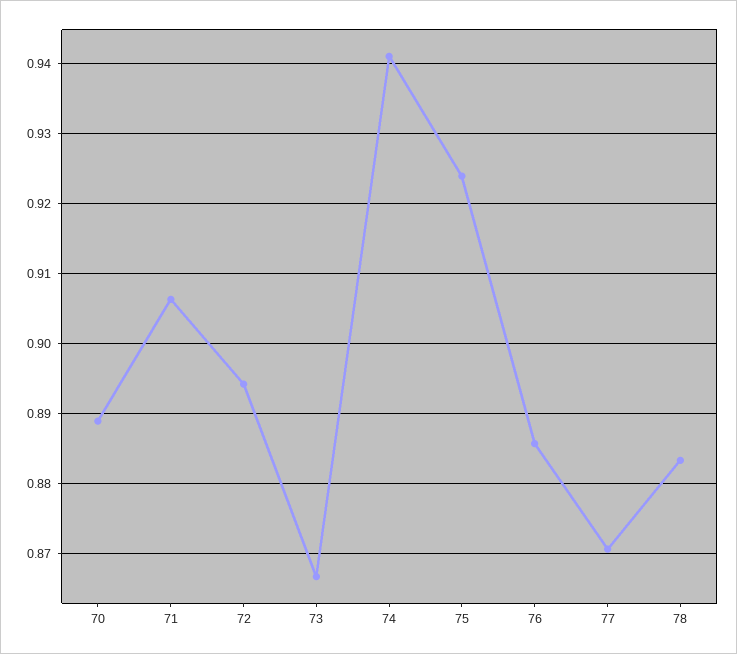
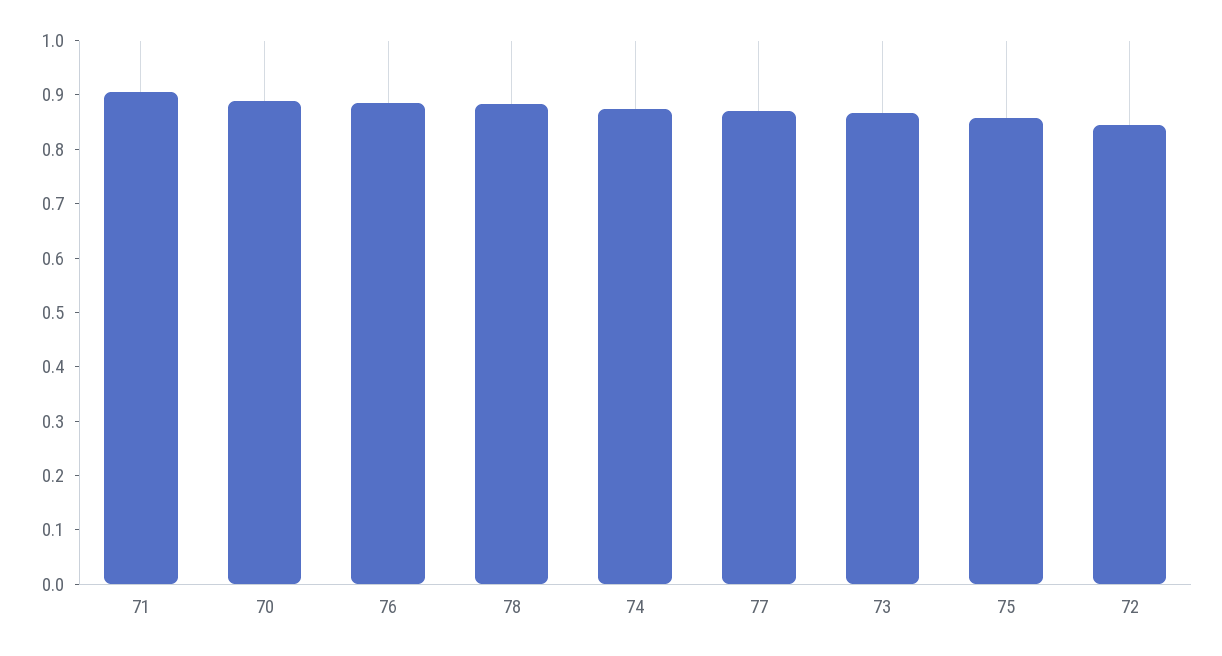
  {
    "70": 0.889,
    "71": 0.906,
-   "72": 0.894,
+   "72": 0.84,
    "73": 0.867,
-   "74": 0.941,
+   "74": 0.88,
-   "75": 0.924,
+   "75": 0.86,
    "76": 0.886,
    "77": 0.871,
    "78": 0.883
  }

